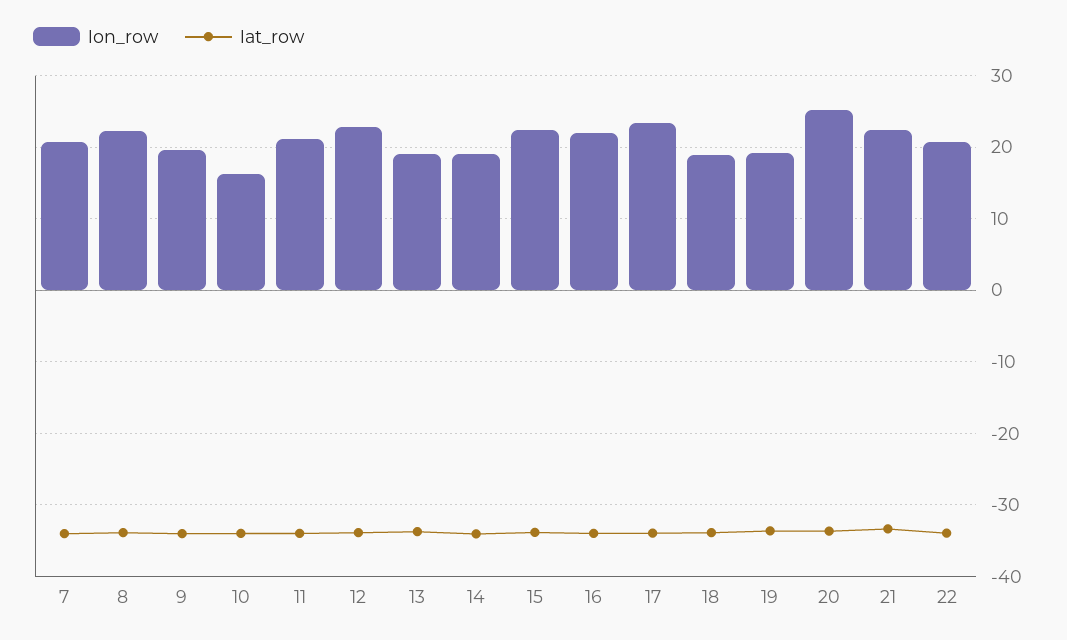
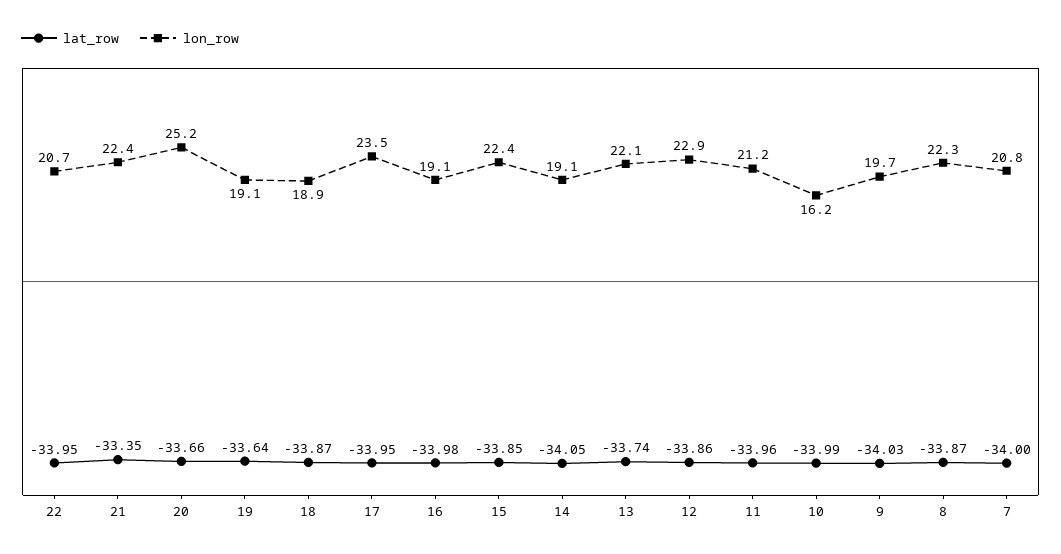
  {
    "lon_row": {
      "7": 20.8,
      "8": 22.3,
      "9": 19.7,
      "10": 16.2,
      "11": 21.2,
      "12": 22.9,
-     "13": 19,
+     "13": 22.1,
      "14": 19.1,
      "15": 22.4,
-     "16": 22,
+     "16": 19.1,
      "17": 23.5,
      "18": 18.9,
      "19": 19.1,
      "20": 25.2,
      "21": 22.4,
      "22": 20.7
    },
    "lat_row": {
      "7": -34,
      "8": -33.87,
      "9": -34.03,
      "10": -33.99,
      "11": -33.96,
      "12": -33.86,
      "13": -33.74,
      "14": -34.05,
      "15": -33.85,
      "16": -33.98,
      "17": -33.95,
      "18": -33.87,
      "19": -33.64,
      "20": -33.66,
      "21": -33.35,
      "22": -33.95
    }
  }

